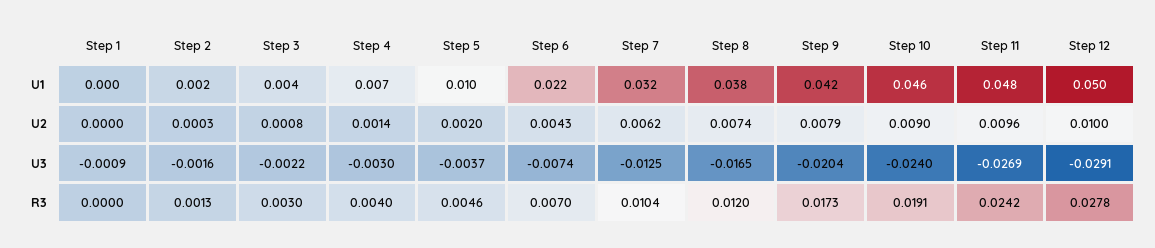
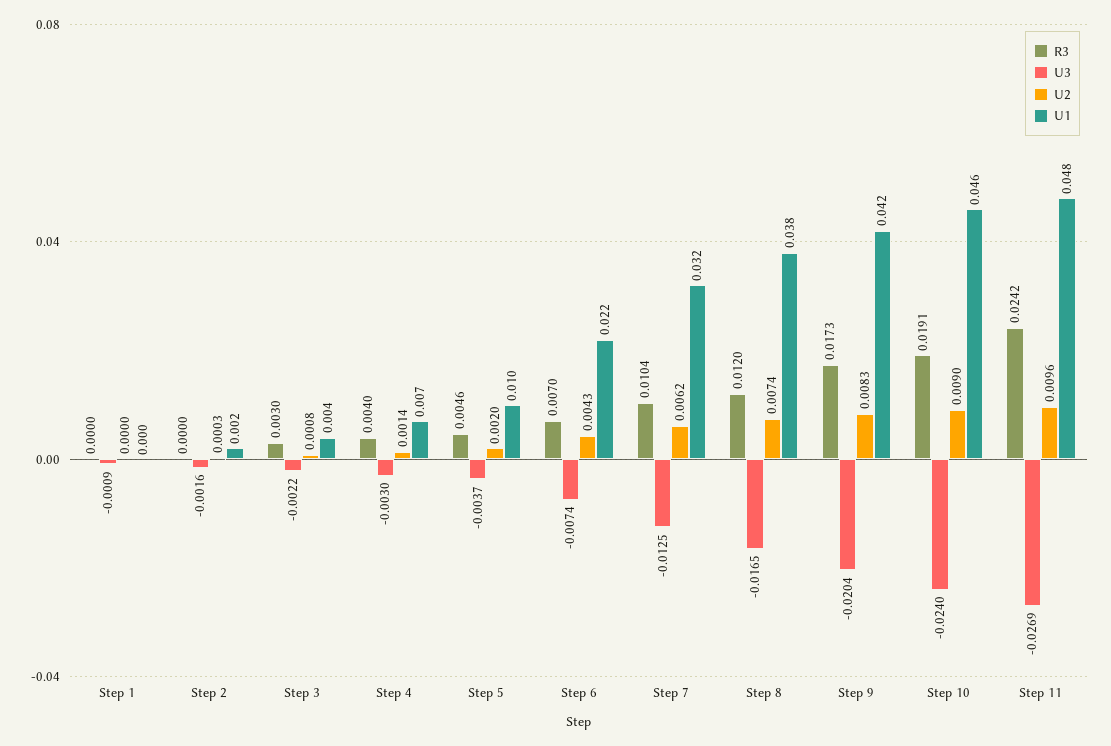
  {
    "U1": {
      "Step 1": 0,
      "Step 2": 0.002,
      "Step 3": 0.004,
      "Step 4": 0.007,
      "Step 5": 0.01,
      "Step 6": 0.022,
      "Step 7": 0.032,
      "Step 8": 0.038,
      "Step 9": 0.042,
      "Step 10": 0.046,
-     "Step 11": 0.048,
+     "Step 11": 0.048
-     "Step 12": 0.05
    },
    "U2": {
      "Step 1": 0,
      "Step 2": 0.0003,
      "Step 3": 0.0008,
      "Step 4": 0.0014,
      "Step 5": 0.002,
      "Step 6": 0.0043,
      "Step 7": 0.0062,
      "Step 8": 0.0074,
-     "Step 9": 0.0079,
+     "Step 9": 0.0083,
      "Step 10": 0.009,
-     "Step 11": 0.0096,
+     "Step 11": 0.0096
-     "Step 12": 0.01
    },
    "U3": {
      "Step 1": -0.0009,
      "Step 2": -0.0016,
      "Step 3": -0.0022,
      "Step 4": -0.003,
      "Step 5": -0.0037,
      "Step 6": -0.0074,
      "Step 7": -0.0125,
      "Step 8": -0.0165,
      "Step 9": -0.0204,
      "Step 10": -0.024,
-     "Step 11": -0.0269,
+     "Step 11": -0.0269
-     "Step 12": -0.0291
    },
    "R3": {
      "Step 1": 0,
-     "Step 2": 0.0013,
+     "Step 2": 0,
      "Step 3": 0.003,
      "Step 4": 0.004,
      "Step 5": 0.0046,
      "Step 6": 0.007,
      "Step 7": 0.0104,
      "Step 8": 0.012,
      "Step 9": 0.0173,
      "Step 10": 0.0191,
-     "Step 11": 0.0242,
+     "Step 11": 0.0242
-     "Step 12": 0.0278
    }
  }

